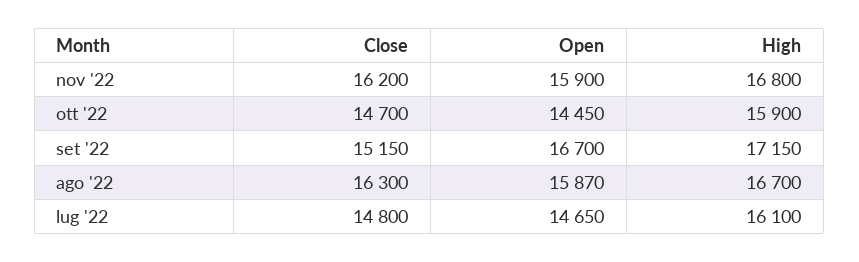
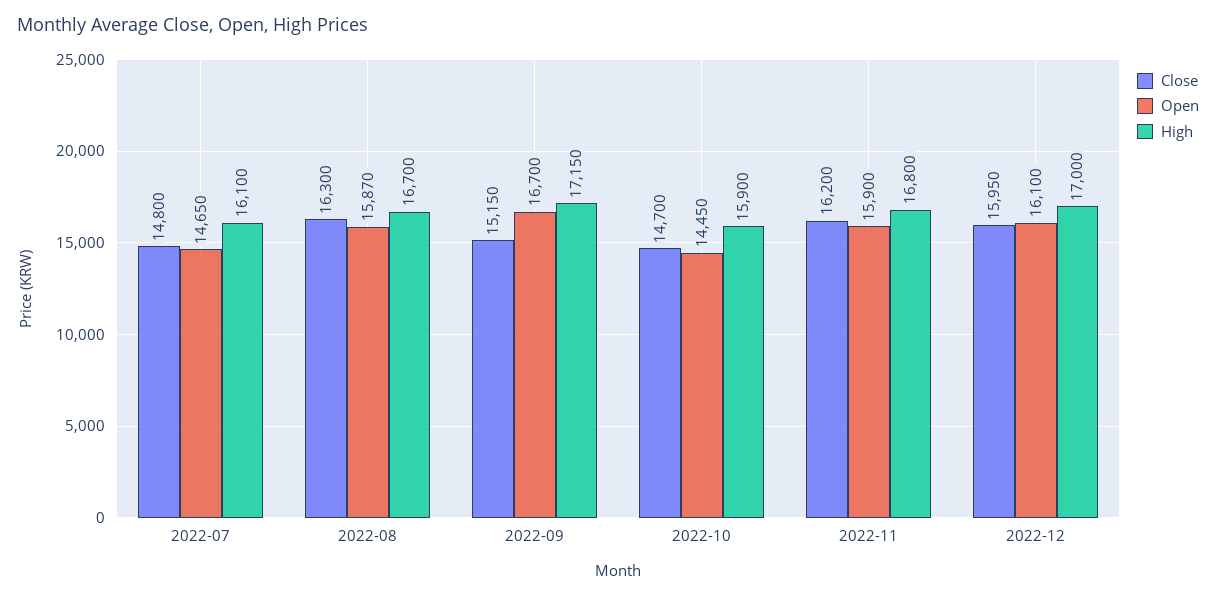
  {
    "Close": {
      "nov '22": 16200,
      "ott '22": 14700,
      "set '22": 15150,
      "ago '22": 16300,
-     "lug '22": 14800
+     "lug '22": 14800,
+     "2022-12": 15950
    },
    "Open": {
      "nov '22": 15900,
      "ott '22": 14450,
      "set '22": 16700,
      "ago '22": 15870,
-     "lug '22": 14650
+     "lug '22": 14650,
+     "2022-12": 16100
    },
    "High": {
      "nov '22": 16800,
      "ott '22": 15900,
      "set '22": 17150,
      "ago '22": 16700,
-     "lug '22": 16100
+     "lug '22": 16100,
+     "2022-12": 17000
    }
  }

